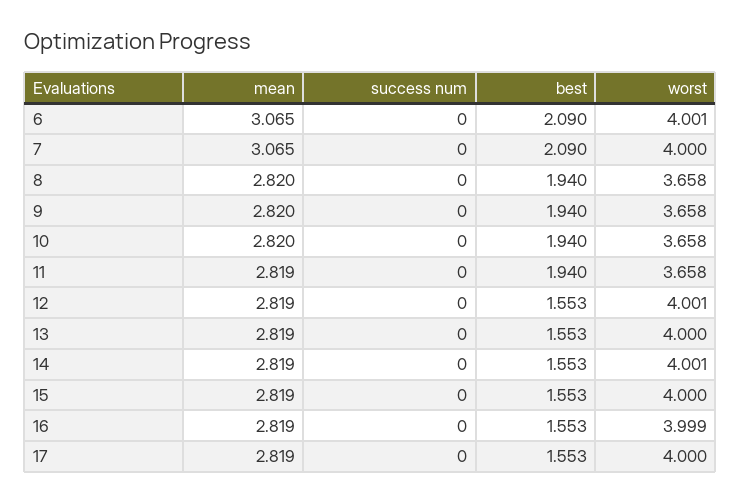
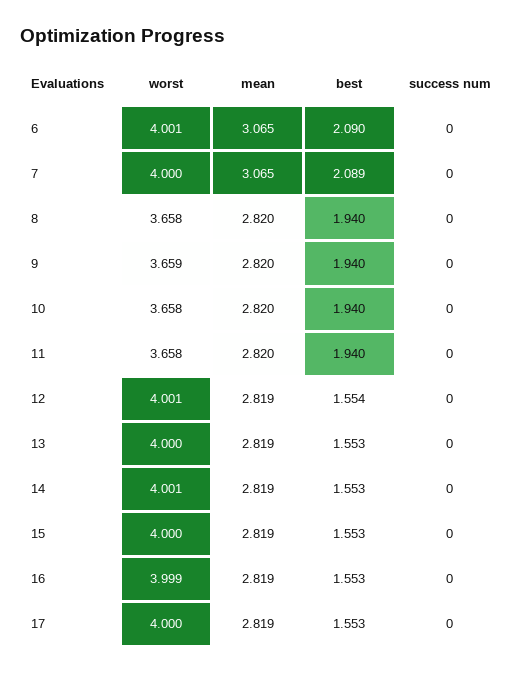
  {
    "mean": {
      "6": 3.065,
      "7": 3.065,
      "8": 2.82,
      "9": 2.82,
      "10": 2.82,
-     "11": 2.819,
+     "11": 2.82,
      "12": 2.819,
      "13": 2.819,
      "14": 2.819,
      "15": 2.819,
      "16": 2.819,
      "17": 2.819
    },
    "success num": {
      "6": 0,
      "7": 0,
      "8": 0,
      "9": 0,
      "10": 0,
      "11": 0,
      "12": 0,
      "13": 0,
      "14": 0,
      "15": 0,
      "16": 0,
      "17": 0
    },
    "best": {
      "6": 2.09,
-     "7": 2.09,
+     "7": 2.089,
      "8": 1.94,
      "9": 1.94,
      "10": 1.94,
      "11": 1.94,
-     "12": 1.553,
+     "12": 1.554,
      "13": 1.553,
      "14": 1.553,
      "15": 1.553,
      "16": 1.553,
      "17": 1.553
    },
    "worst": {
      "6": 4.001,
      "7": 4,
      "8": 3.658,
-     "9": 3.658,
+     "9": 3.659,
      "10": 3.658,
      "11": 3.658,
      "12": 4.001,
      "13": 4,
      "14": 4.001,
      "15": 4,
      "16": 3.999,
      "17": 4
    }
  }

